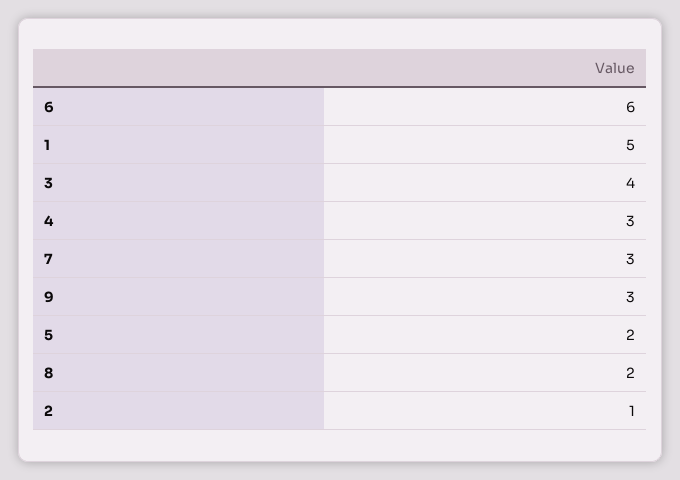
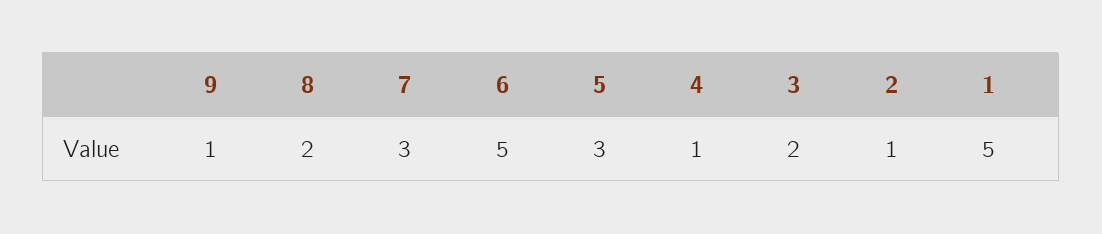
  {
-   "6": 6,
+   "6": 5,
    "1": 5,
-   "3": 4,
+   "3": 2,
-   "4": 3,
+   "4": 1,
    "7": 3,
-   "9": 3,
+   "9": 1,
-   "5": 2,
+   "5": 3,
    "8": 2,
    "2": 1
  }

